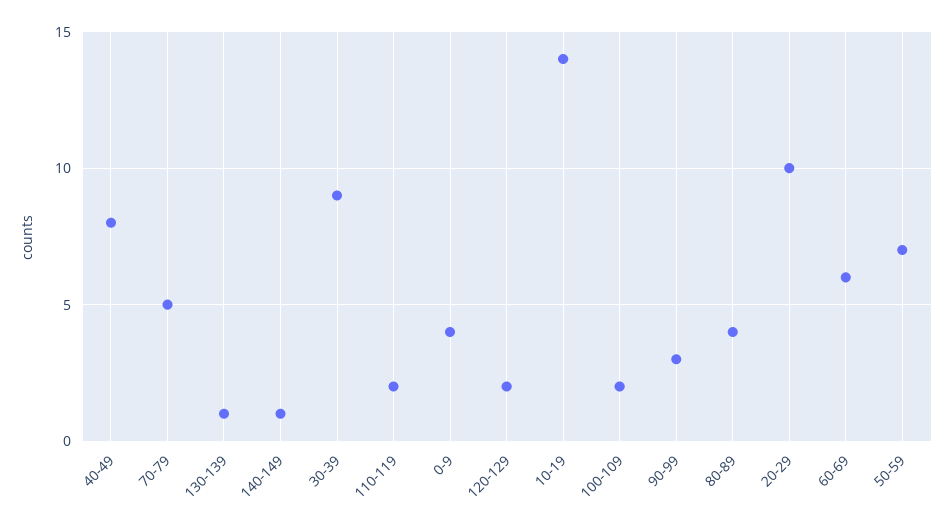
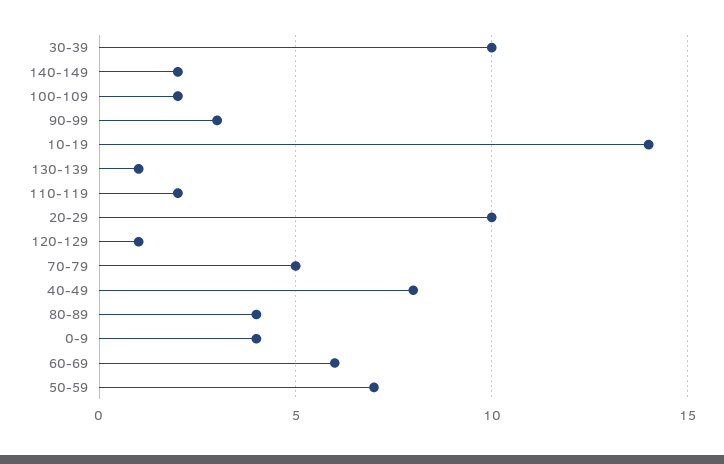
  {
    "40-49": 8,
    "70-79": 5,
    "130-139": 1,
-   "140-149": 1,
+   "140-149": 2,
-   "30-39": 9,
+   "30-39": 10,
    "110-119": 2,
    "0-9": 4,
-   "120-129": 2,
+   "120-129": 1,
    "10-19": 14,
    "100-109": 2,
    "90-99": 3,
    "80-89": 4,
    "20-29": 10,
    "60-69": 6,
    "50-59": 7
  }

